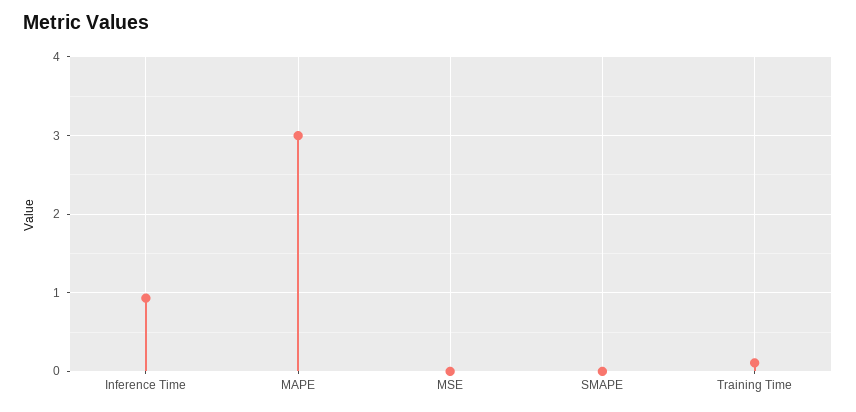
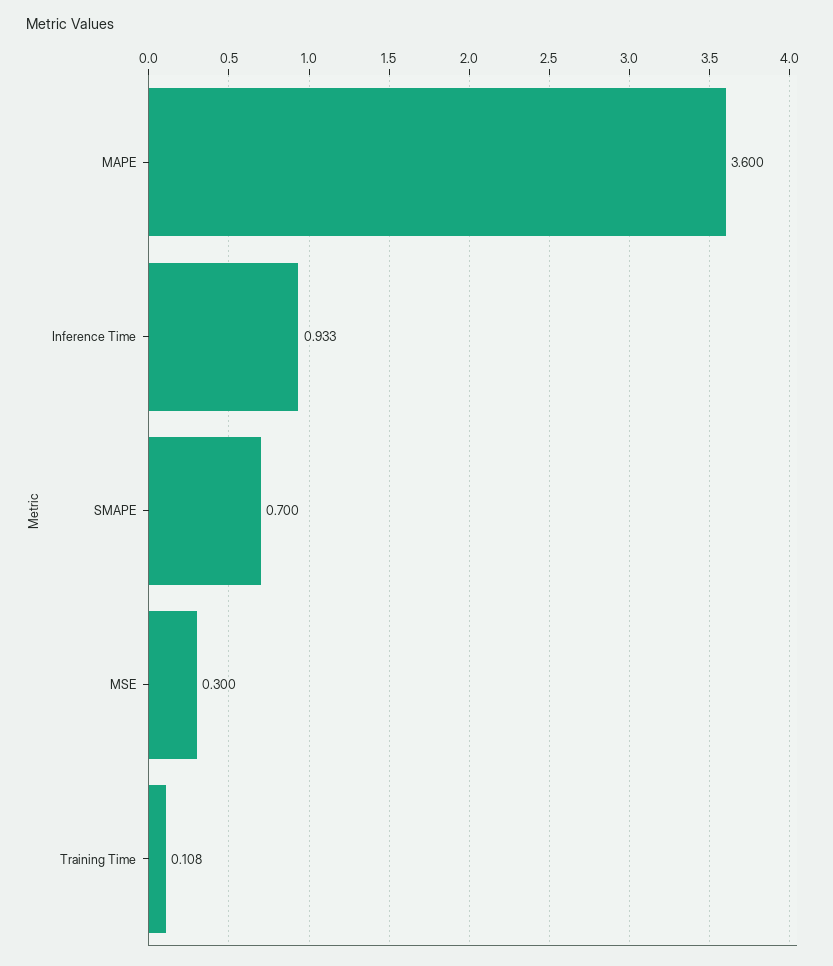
  {
    "Inference Time": 0.933,
-   "MAPE": 3,
+   "MAPE": 3.6,
-   "MSE": 0,
+   "MSE": 0.3,
-   "SMAPE": 0,
+   "SMAPE": 0.7,
    "Training Time": 0.108
  }

